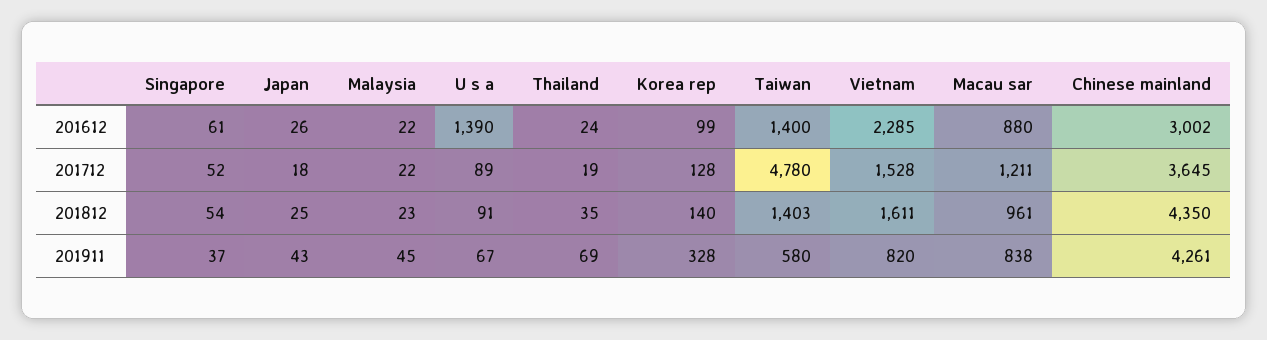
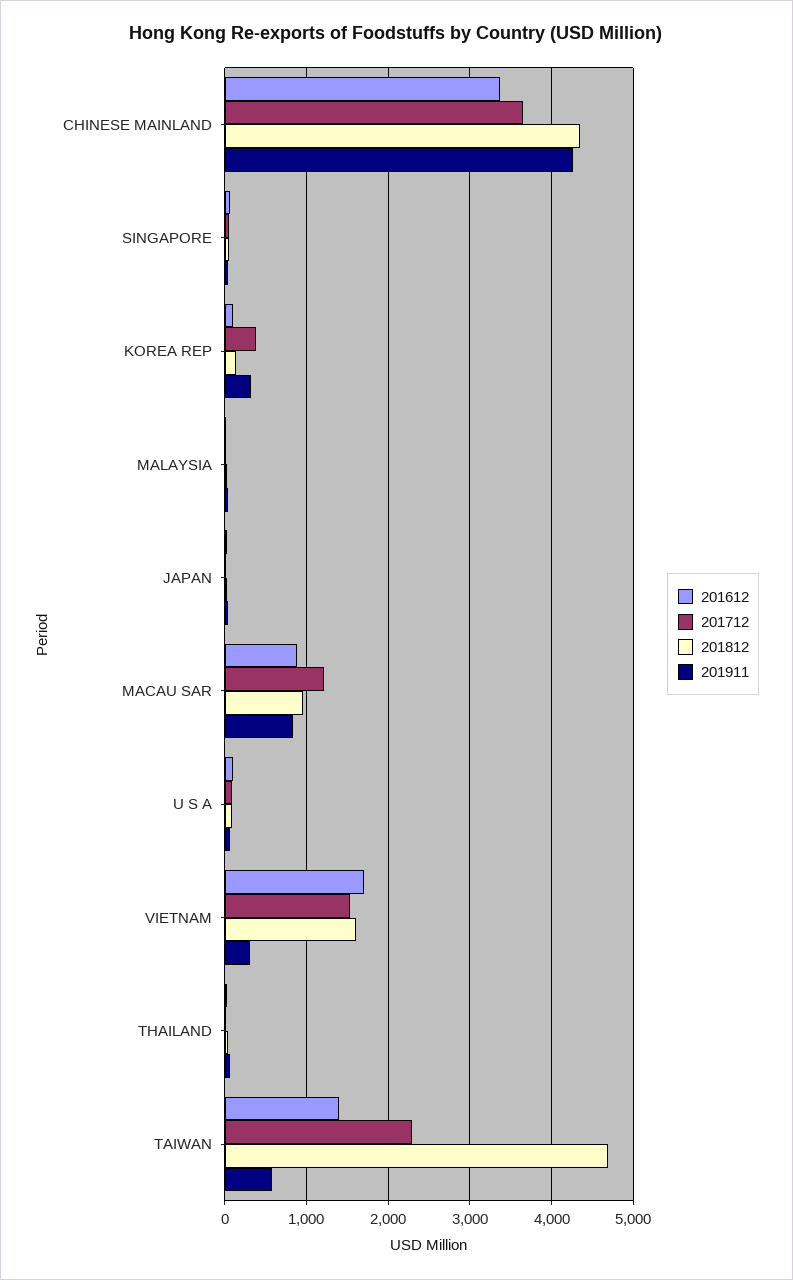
  {
    "201612": {
      "Singapore": 61,
      "Japan": 26,
      "Malaysia": 22,
-     "U s a": 1390,
+     "U s a": 100,
      "Thailand": 24,
      "Korea rep": 99,
      "Taiwan": 1400,
-     "Vietnam": 2285,
+     "Vietnam": 1700,
      "Macau sar": 880,
-     "Chinese mainland": 3002
+     "Chinese mainland": 3400
    },
    "201712": {
      "Singapore": 52,
      "Japan": 18,
      "Malaysia": 22,
      "U s a": 89,
      "Thailand": 19,
-     "Korea rep": 128,
+     "Korea rep": 400,
-     "Taiwan": 4780,
+     "Taiwan": 2300,
      "Vietnam": 1528,
      "Macau sar": 1211,
      "Chinese mainland": 3645
    },
    "201812": {
      "Singapore": 54,
      "Japan": 25,
      "Malaysia": 23,
      "U s a": 91,
      "Thailand": 35,
      "Korea rep": 140,
-     "Taiwan": 1403,
+     "Taiwan": 4700,
      "Vietnam": 1611,
      "Macau sar": 961,
      "Chinese mainland": 4350
    },
    "201911": {
      "Singapore": 37,
      "Japan": 43,
      "Malaysia": 45,
      "U s a": 67,
      "Thailand": 69,
      "Korea rep": 328,
      "Taiwan": 580,
-     "Vietnam": 820,
+     "Vietnam": 300,
      "Macau sar": 838,
      "Chinese mainland": 4261
    }
  }

